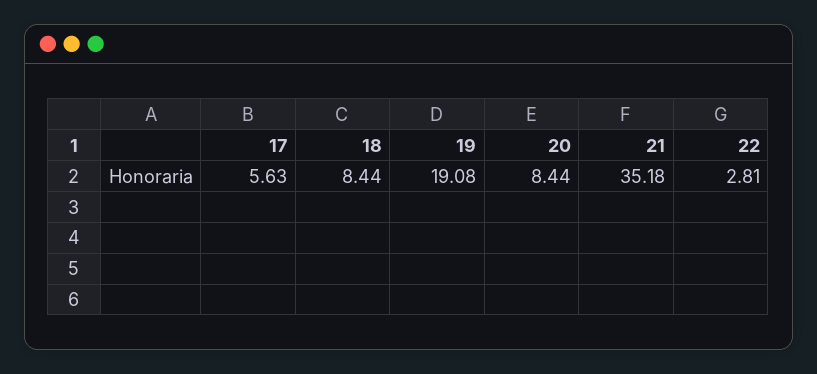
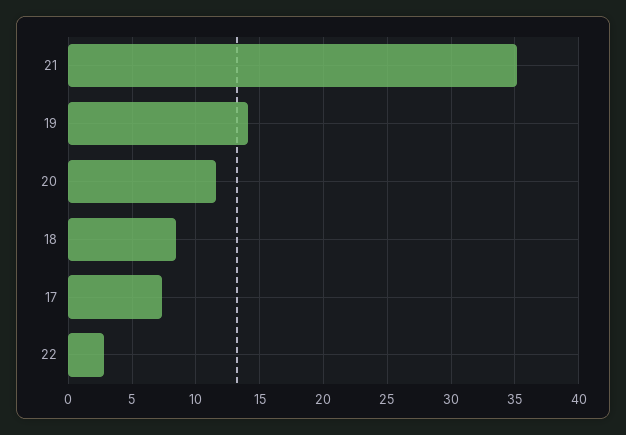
  {
-   "17": 5.63,
+   "17": 7.5,
    "18": 8.44,
-   "19": 19.08,
+   "19": 14,
-   "20": 8.44,
+   "20": 11.5,
    "21": 35.18,
    "22": 2.81
  }

